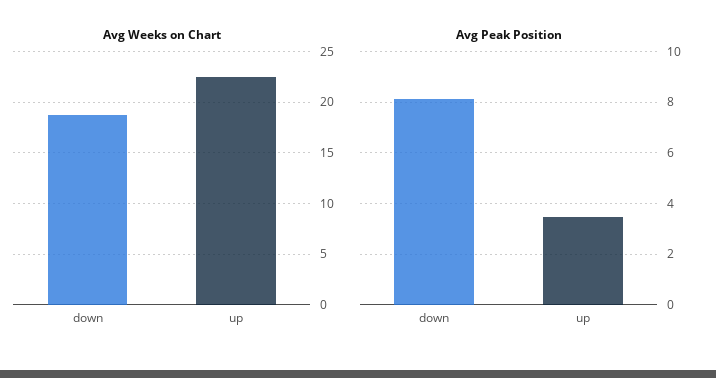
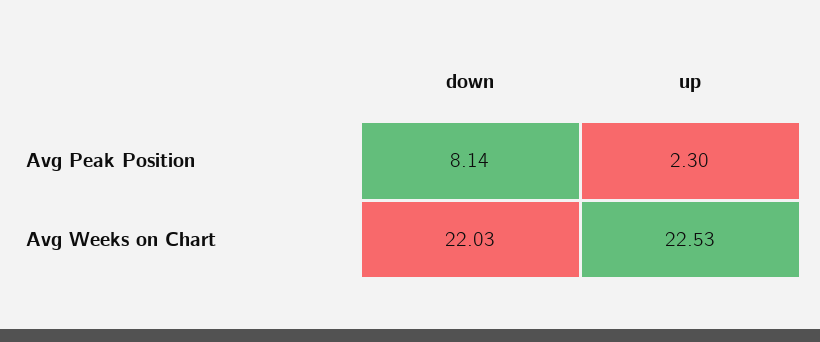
  {
    "Avg Weeks on Chart": {
-     "down": 19,
+     "down": 22.03,
      "up": 22.53
    },
    "Avg Peak Position": {
      "down": 8.14,
-     "up": 3.5
+     "up": 2.3
    }
  }

